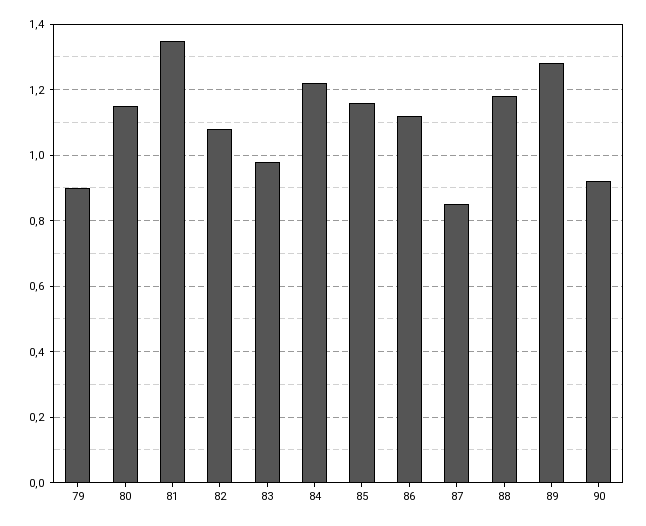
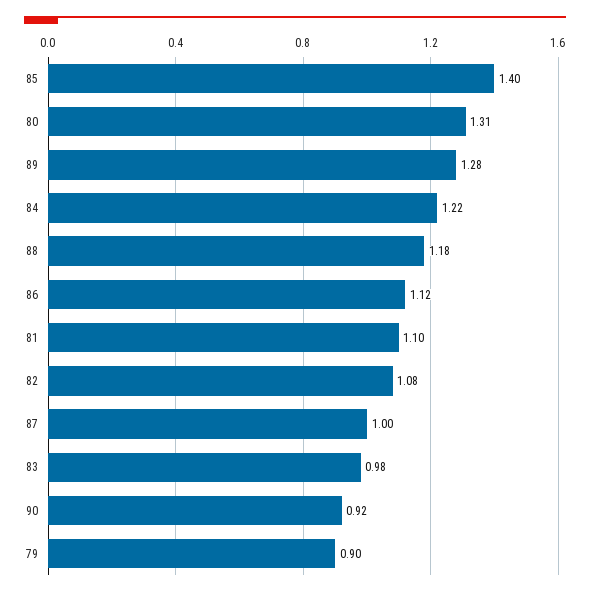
  {
    "79": 0.9,
-   "80": 1.15,
+   "80": 1.31,
-   "81": 1.35,
+   "81": 1.1,
    "82": 1.08,
    "83": 0.98,
    "84": 1.22,
-   "85": 1.15,
+   "85": 1.4,
    "86": 1.12,
-   "87": 0.85,
+   "87": 1,
    "88": 1.18,
    "89": 1.28,
    "90": 0.92
  }

